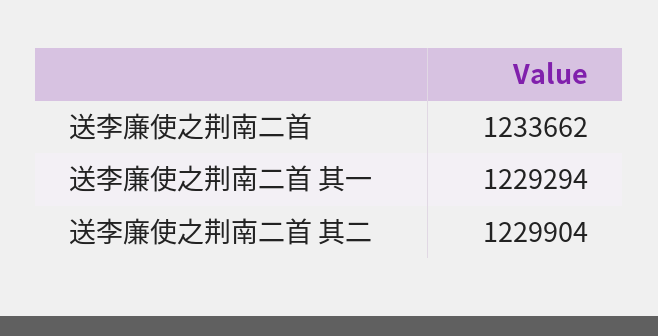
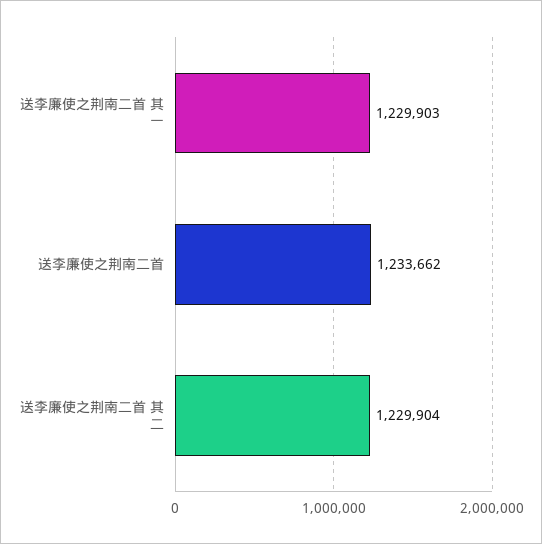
  {
    "送李廉使之荆南二首": 1233662,
-   "送李廉使之荆南二首 其一": 1229294,
+   "送李廉使之荆南二首 其一": 1229903,
    "送李廉使之荆南二首 其二": 1229904
  }

